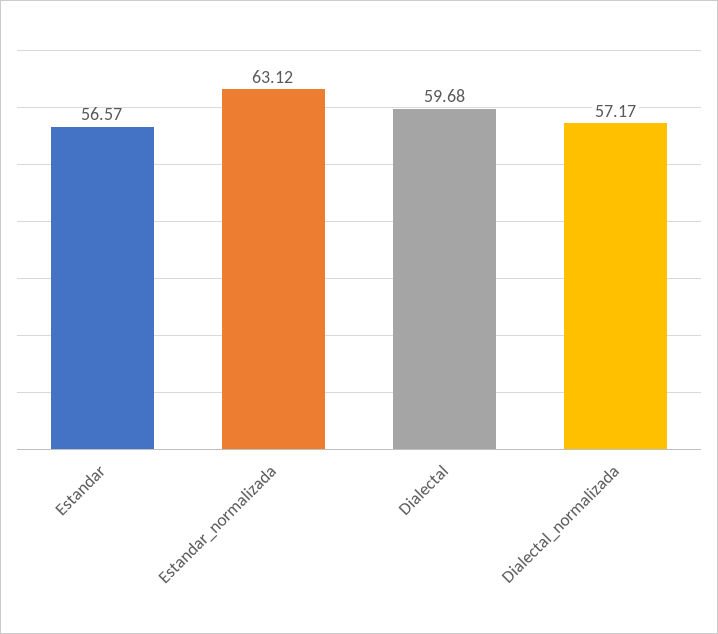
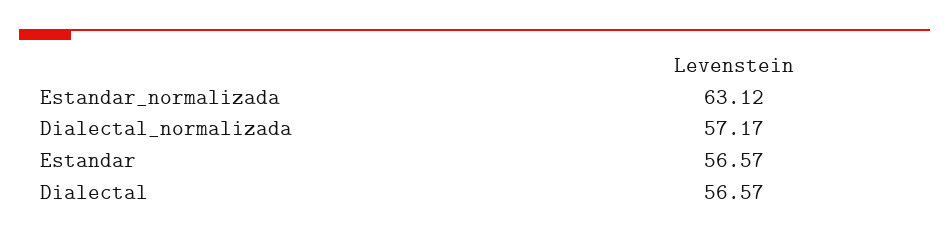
  {
    "Estandar": 56.57,
    "Estandar_normalizada": 63.12,
-   "Dialectal": 59.68,
+   "Dialectal": 56.57,
    "Dialectal_normalizada": 57.17
  }

